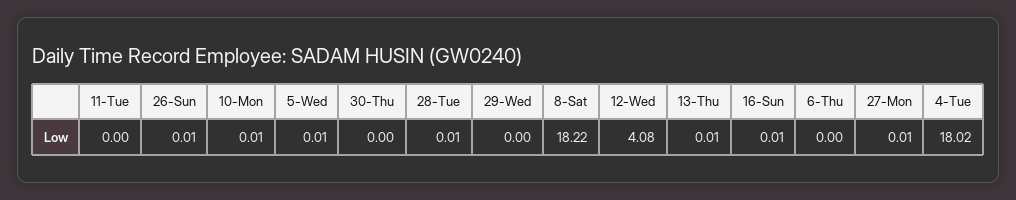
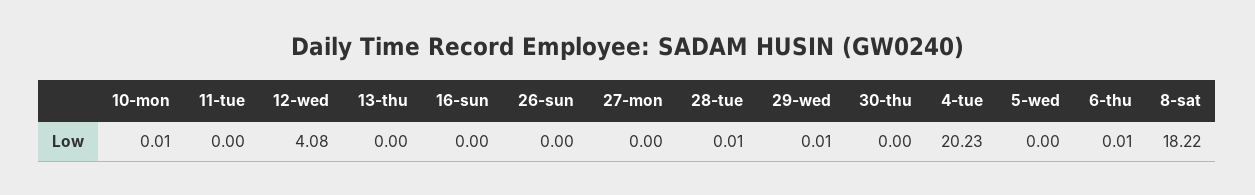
  {
    "11-Tue": 0,
-   "26-Sun": 0.01,
+   "26-Sun": 0,
    "10-Mon": 0.01,
-   "5-Wed": 0.01,
+   "5-Wed": 0,
    "30-Thu": 0,
    "28-Tue": 0.01,
-   "29-Wed": 0,
+   "29-Wed": 0.01,
    "8-Sat": 18.22,
    "12-Wed": 4.08,
-   "13-Thu": 0.01,
+   "13-Thu": 0,
-   "16-Sun": 0.01,
+   "16-Sun": 0,
-   "6-Thu": 0,
+   "6-Thu": 0.01,
-   "27-Mon": 0.01,
+   "27-Mon": 0,
-   "4-Tue": 18.02
+   "4-Tue": 20.23
  }

